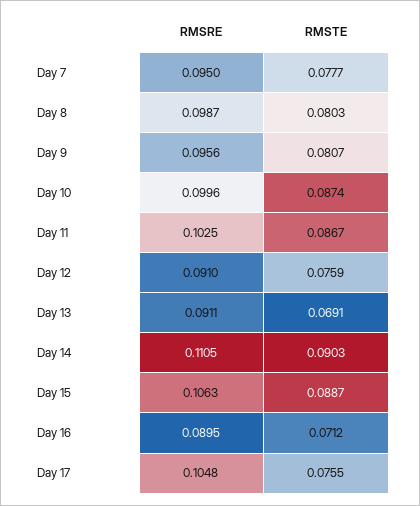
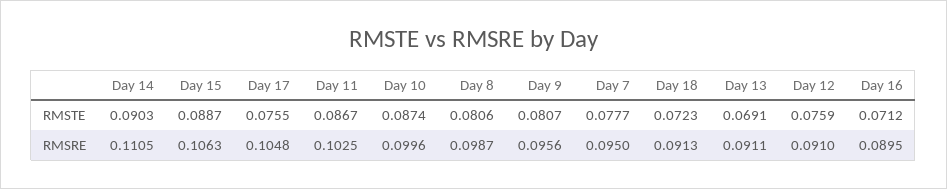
  {
    "RMSRE": {
      "Day 7": 0.095,
      "Day 8": 0.0987,
      "Day 9": 0.0956,
      "Day 10": 0.0996,
      "Day 11": 0.1025,
      "Day 12": 0.091,
      "Day 13": 0.0911,
      "Day 14": 0.1105,
      "Day 15": 0.1063,
      "Day 16": 0.0895,
-     "Day 17": 0.1048
+     "Day 17": 0.1048,
+     "Day 18": 0.0913
    },
    "RMSTE": {
      "Day 7": 0.0777,
-     "Day 8": 0.0803,
+     "Day 8": 0.0806,
      "Day 9": 0.0807,
      "Day 10": 0.0874,
      "Day 11": 0.0867,
      "Day 12": 0.0759,
      "Day 13": 0.0691,
      "Day 14": 0.0903,
      "Day 15": 0.0887,
      "Day 16": 0.0712,
-     "Day 17": 0.0755
+     "Day 17": 0.0755,
+     "Day 18": 0.0723
    }
  }

